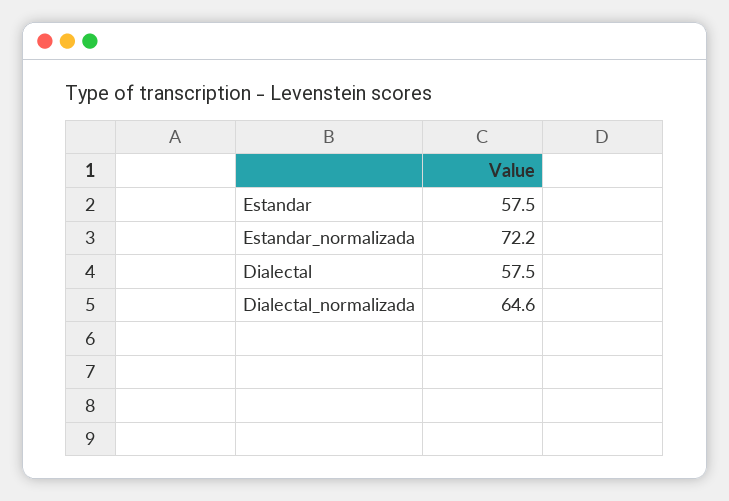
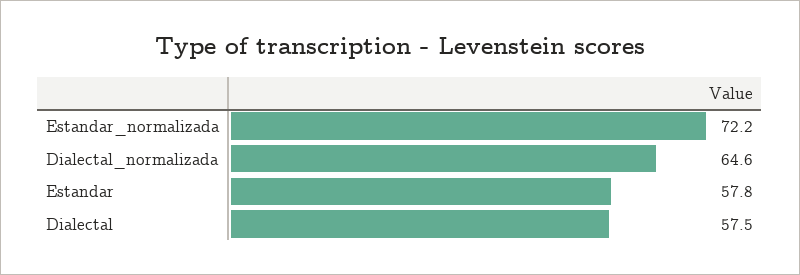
  {
-   "Estandar": 57.5,
+   "Estandar": 57.8,
    "Estandar_normalizada": 72.2,
    "Dialectal": 57.5,
    "Dialectal_normalizada": 64.6
  }

